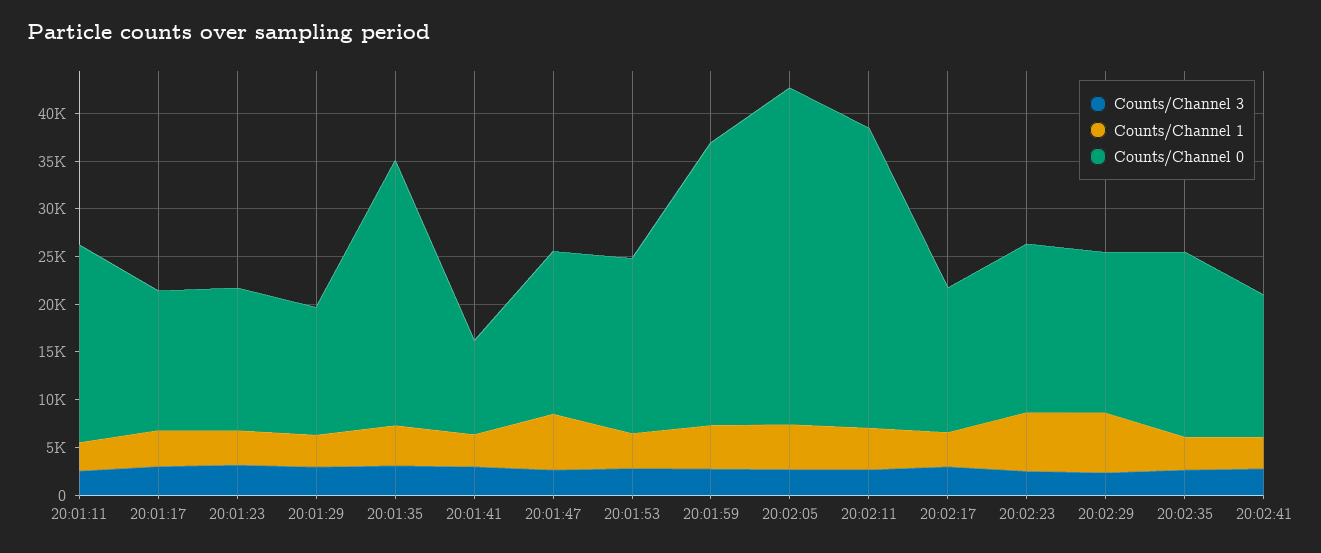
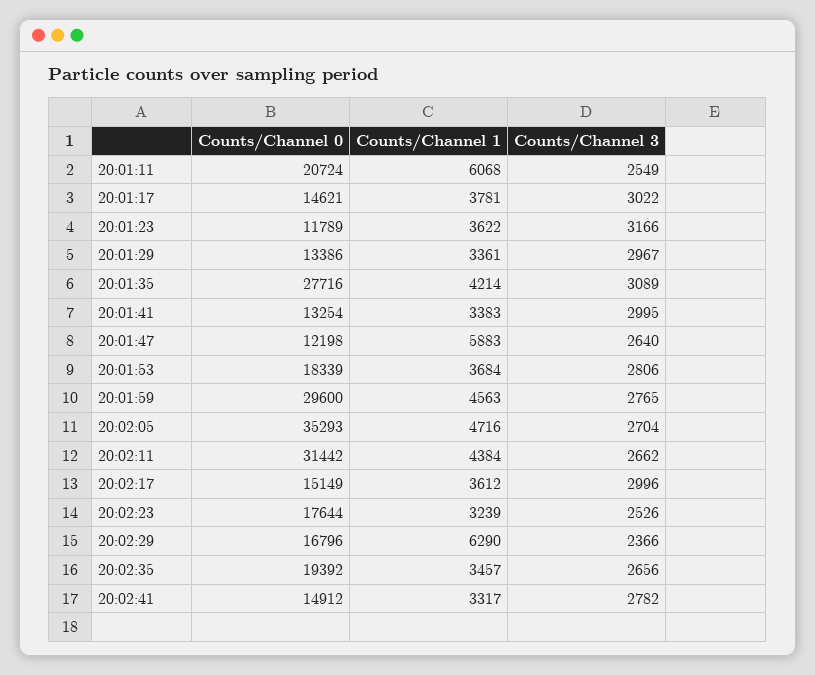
  {
    "Counts/Channel 3": {
      "20:01:11": 2549,
      "20:01:17": 3022,
      "20:01:23": 3166,
      "20:01:29": 2967,
      "20:01:35": 3089,
      "20:01:41": 2995,
      "20:01:47": 2640,
      "20:01:53": 2806,
      "20:01:59": 2765,
      "20:02:05": 2704,
      "20:02:11": 2662,
      "20:02:17": 2996,
      "20:02:23": 2526,
      "20:02:29": 2366,
      "20:02:35": 2656,
      "20:02:41": 2782
    },
    "Counts/Channel 1": {
-     "20:01:11": 3000,
+     "20:01:11": 6068,
      "20:01:17": 3781,
      "20:01:23": 3622,
      "20:01:29": 3361,
      "20:01:35": 4214,
      "20:01:41": 3383,
      "20:01:47": 5883,
      "20:01:53": 3684,
      "20:01:59": 4563,
      "20:02:05": 4716,
      "20:02:11": 4384,
      "20:02:17": 3612,
-     "20:02:23": 6000,
+     "20:02:23": 3239,
      "20:02:29": 6290,
      "20:02:35": 3457,
      "20:02:41": 3317
    },
    "Counts/Channel 0": {
      "20:01:11": 20724,
      "20:01:17": 14621,
-     "20:01:23": 15000,
+     "20:01:23": 11789,
      "20:01:29": 13386,
      "20:01:35": 27716,
-     "20:01:41": 10000,
+     "20:01:41": 13254,
-     "20:01:47": 17000,
+     "20:01:47": 12198,
      "20:01:53": 18339,
      "20:01:59": 29600,
      "20:02:05": 35293,
      "20:02:11": 31442,
      "20:02:17": 15149,
      "20:02:23": 17644,
      "20:02:29": 16796,
      "20:02:35": 19392,
      "20:02:41": 14912
    }
  }

